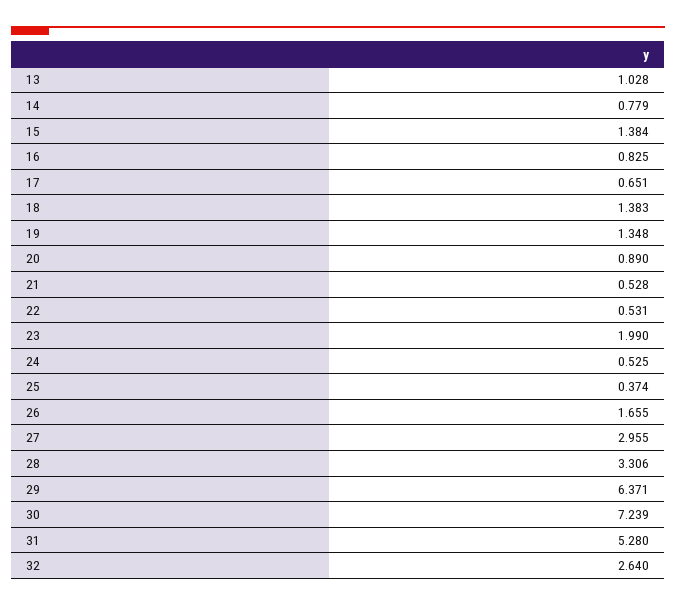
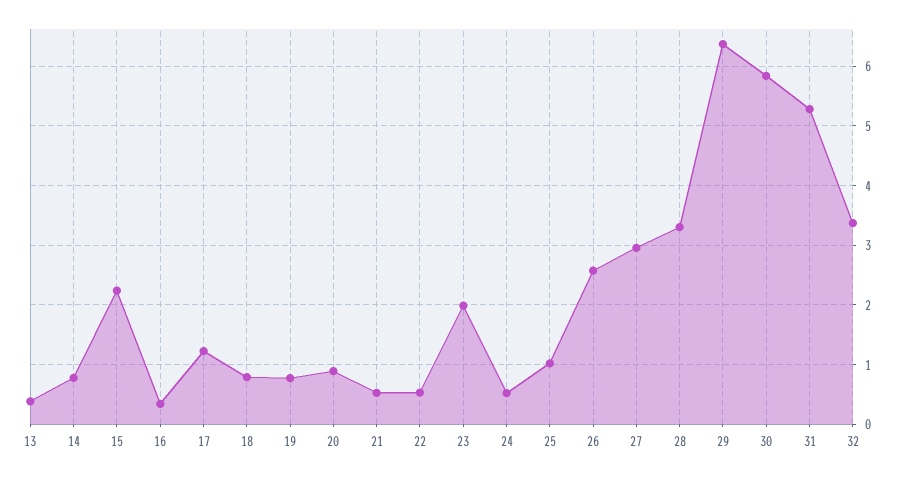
  {
-   "13": 1.028,
+   "13": 0.4,
    "14": 0.779,
-   "15": 1.384,
+   "15": 2.2,
-   "16": 0.825,
+   "16": 0.4,
-   "17": 0.651,
+   "17": 1.2,
-   "18": 1.383,
+   "18": 0.8,
-   "19": 1.348,
+   "19": 0.8,
    "20": 0.89,
    "21": 0.528,
    "22": 0.531,
    "23": 1.99,
    "24": 0.525,
-   "25": 0.374,
+   "25": 1,
-   "26": 1.655,
+   "26": 2.6,
    "27": 2.955,
    "28": 3.306,
    "29": 6.371,
-   "30": 7.239,
+   "30": 5.8,
    "31": 5.28,
-   "32": 2.64
+   "32": 3.4
  }

